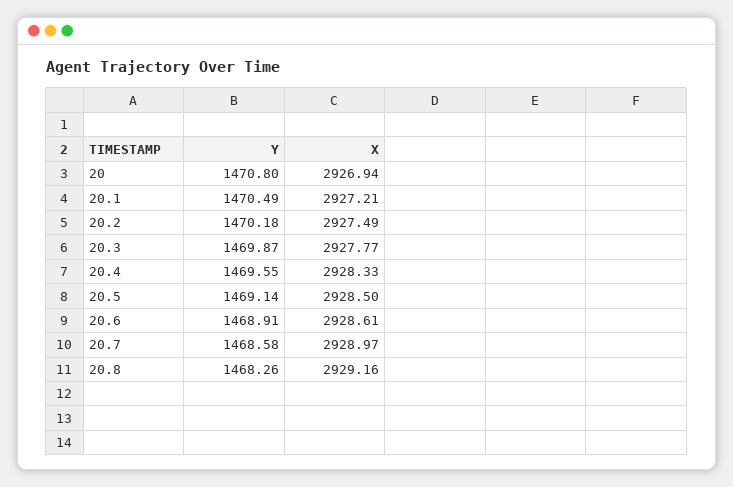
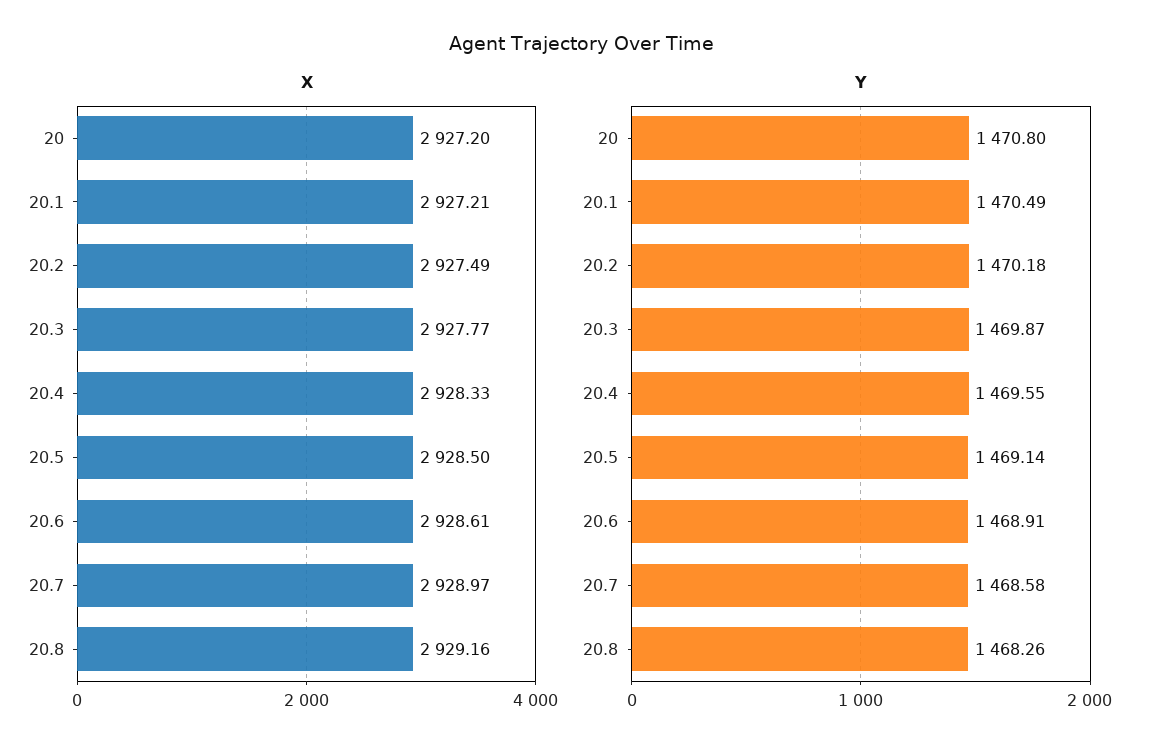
  {
    "Y": {
      "20": 1470.8,
      "20.1": 1470.49,
      "20.2": 1470.18,
      "20.3": 1469.87,
      "20.4": 1469.55,
      "20.5": 1469.14,
      "20.6": 1468.91,
      "20.7": 1468.58,
      "20.8": 1468.26
    },
    "X": {
-     "20": 2926.94,
+     "20": 2927.2,
      "20.1": 2927.21,
      "20.2": 2927.49,
      "20.3": 2927.77,
      "20.4": 2928.33,
      "20.5": 2928.5,
      "20.6": 2928.61,
      "20.7": 2928.97,
      "20.8": 2929.16
    }
  }

